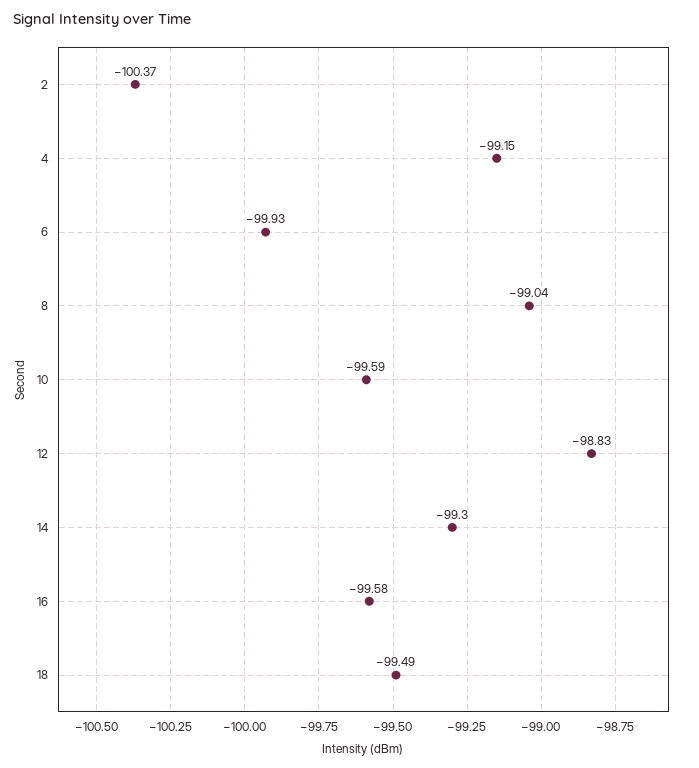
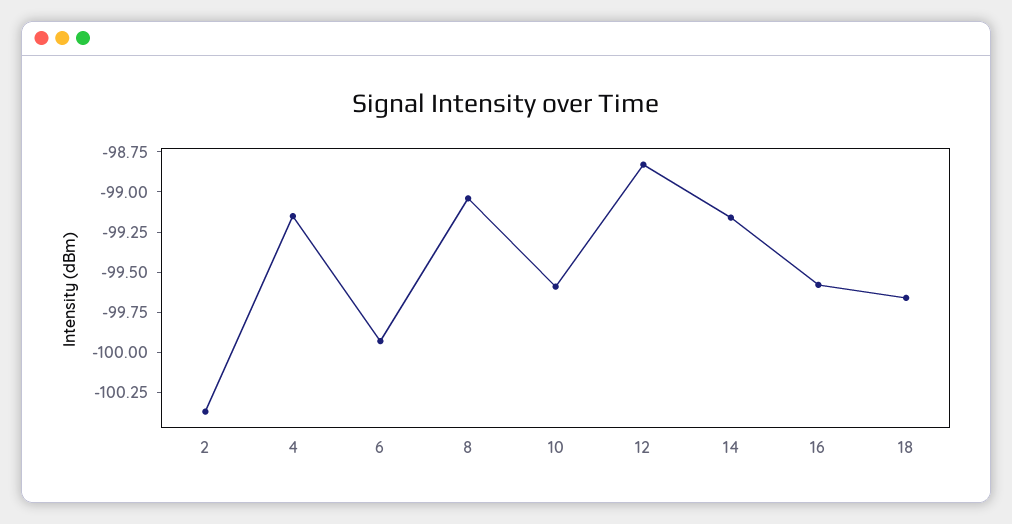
  {
    "2": -100.37,
    "4": -99.15,
    "6": -99.93,
    "8": -99.04,
    "10": -99.59,
    "12": -98.83,
-   "14": -99.3,
+   "14": -99.15,
    "16": -99.58,
-   "18": -99.49
+   "18": -99.65
  }

